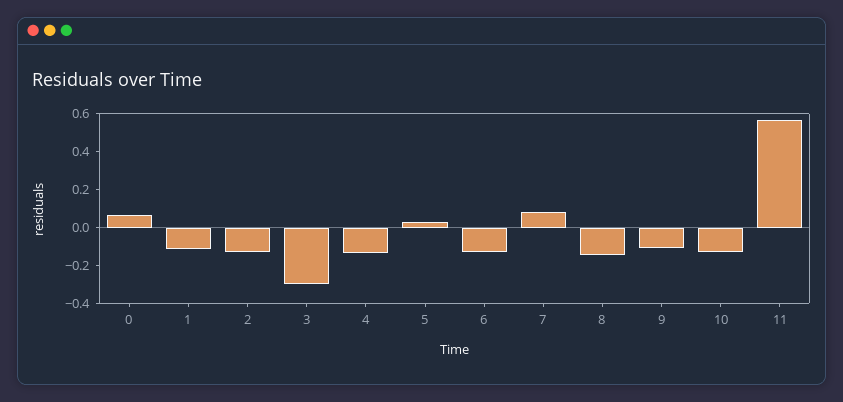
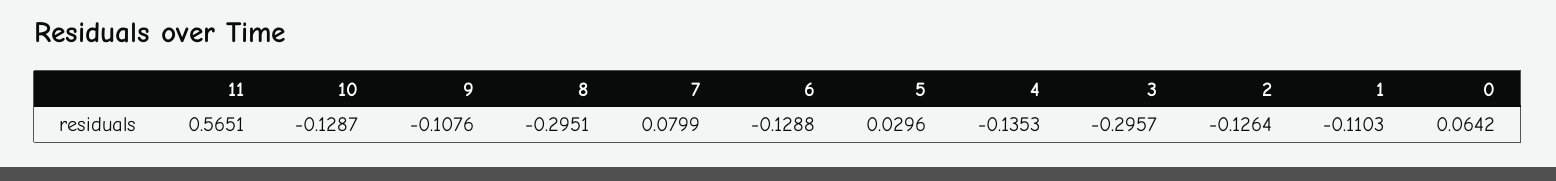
  {
    "0": 0.0642,
    "1": -0.1103,
    "2": -0.1264,
    "3": -0.2957,
    "4": -0.1353,
    "5": 0.0296,
    "6": -0.1288,
    "7": 0.0799,
-   "8": -0.15,
+   "8": -0.2951,
    "9": -0.1076,
    "10": -0.1287,
    "11": 0.5651
  }

